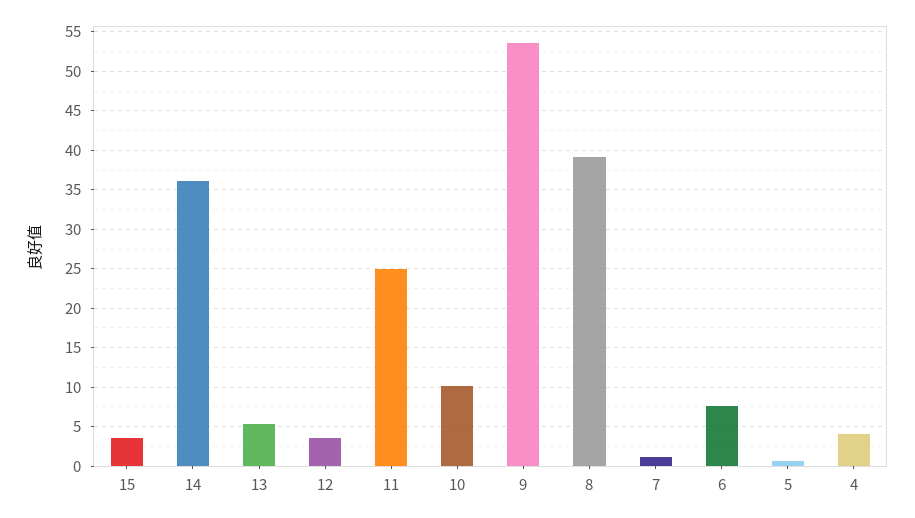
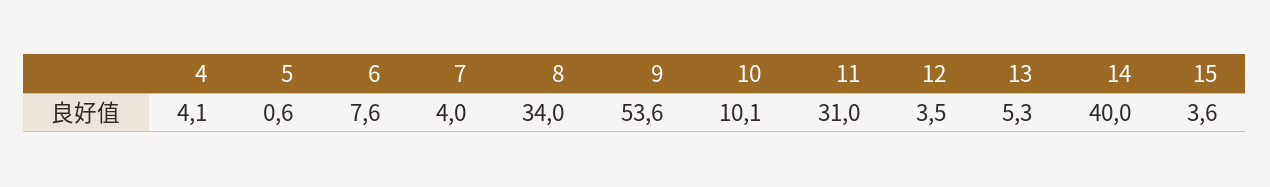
  {
    "15": 3.6,
-   "14": 36,
+   "14": 40,
    "13": 5.3,
    "12": 3.5,
-   "11": 25,
+   "11": 31,
    "10": 10.1,
    "9": 53.6,
-   "8": 39,
+   "8": 34,
-   "7": 1,
+   "7": 4,
    "6": 7.6,
    "5": 0.6,
    "4": 4.1
  }

